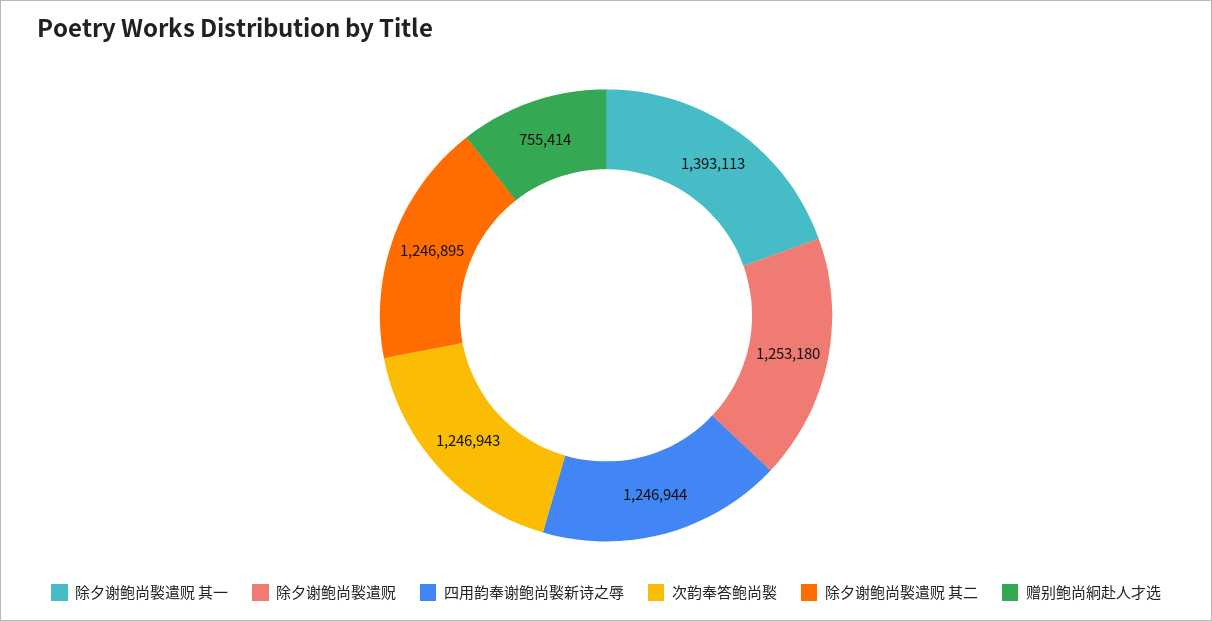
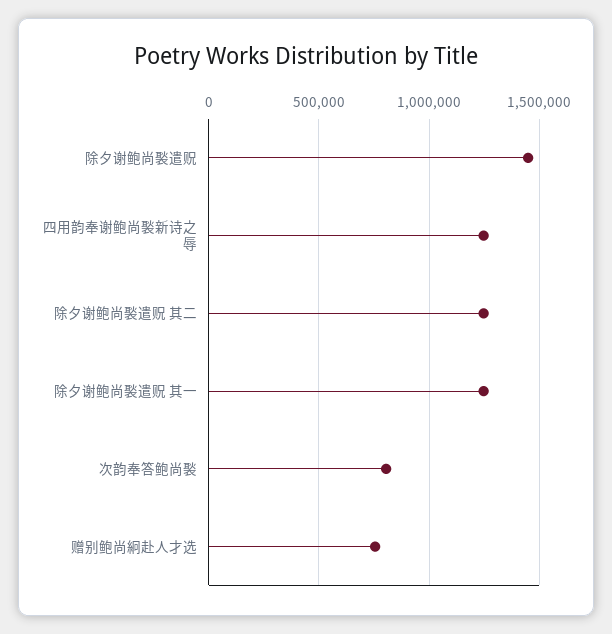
  {
-   "除夕谢鲍尚褧遣贶 其一": 1393113,
+   "除夕谢鲍尚褧遣贶 其一": 1250000,
-   "除夕谢鲍尚褧遣贶": 1253180,
+   "除夕谢鲍尚褧遣贶": 1450000,
    "四用韵奉谢鲍尚褧新诗之辱": 1246944,
-   "次韵奉答鲍尚褧": 1246943,
+   "次韵奉答鲍尚褧": 800000,
    "除夕谢鲍尚褧遣贶 其二": 1246895,
    "赠别鲍尚絅赴人才选": 755414
  }

